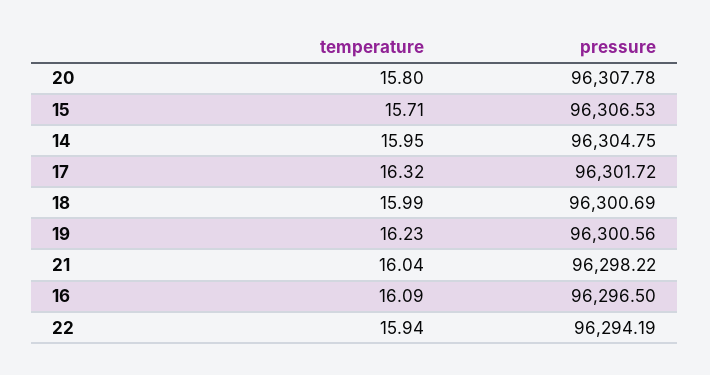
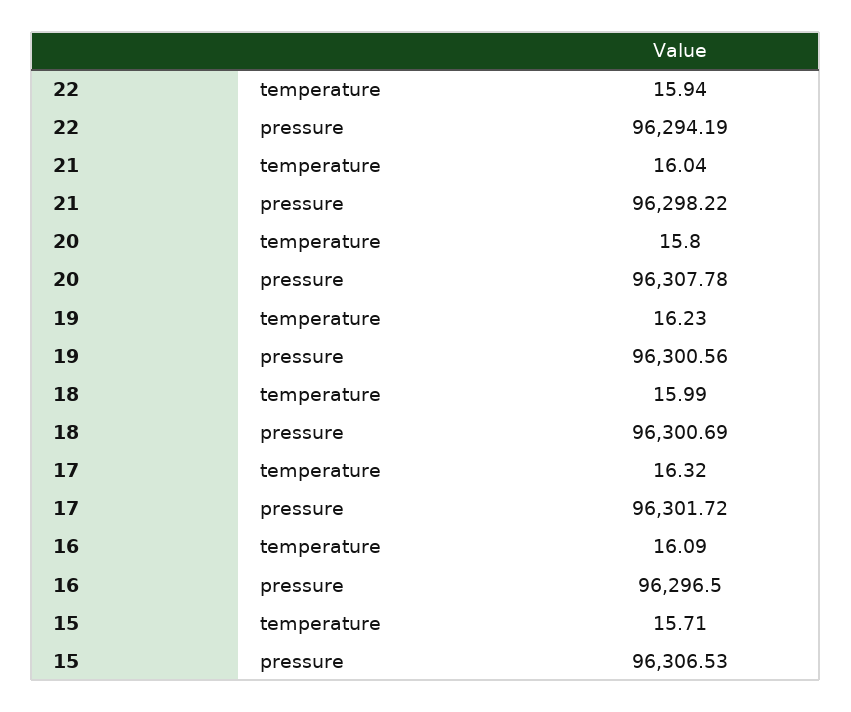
  {
    "temperature": {
      "20": 15.8,
      "15": 15.71,
-     "14": 15.95,
      "17": 16.32,
      "18": 15.99,
      "19": 16.23,
      "21": 16.04,
      "16": 16.09,
      "22": 15.94
    },
    "pressure": {
      "20": 96307.78,
      "15": 96306.53,
-     "14": 96304.75,
      "17": 96301.72,
      "18": 96300.69,
      "19": 96300.56,
      "21": 96298.22,
      "16": 96296.5,
      "22": 96294.19
    }
  }

